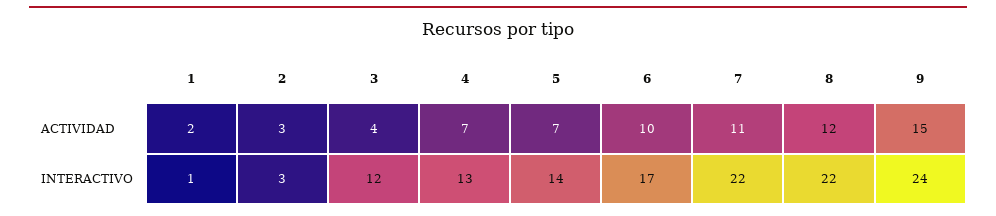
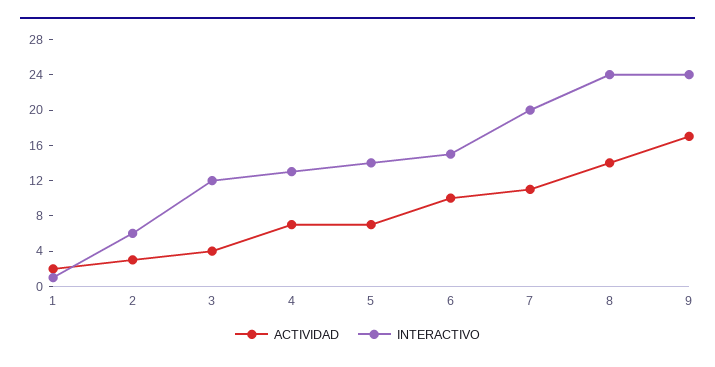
  {
    "ACTIVIDAD": {
      "1": 2,
      "2": 3,
      "3": 4,
      "4": 7,
      "5": 7,
      "6": 10,
      "7": 11,
-     "8": 12,
+     "8": 14,
-     "9": 15
+     "9": 17
    },
    "INTERACTIVO": {
      "1": 1,
-     "2": 3,
+     "2": 6,
      "3": 12,
      "4": 13,
      "5": 14,
-     "6": 17,
+     "6": 15,
-     "7": 22,
+     "7": 20,
-     "8": 22,
+     "8": 24,
      "9": 24
    }
  }

